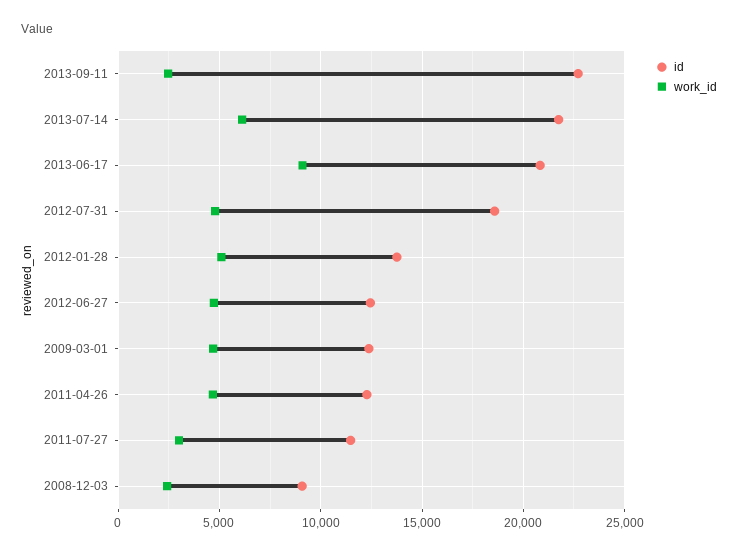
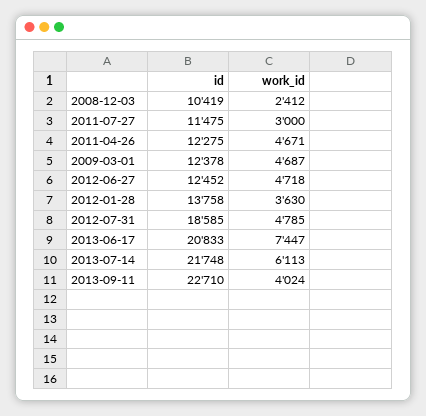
  {
    "id": {
      "2013-09-11": 22710,
      "2013-07-14": 21748,
      "2013-06-17": 20833,
      "2012-07-31": 18585,
      "2012-01-28": 13758,
      "2012-06-27": 12452,
      "2009-03-01": 12378,
      "2011-04-26": 12275,
      "2011-07-27": 11475,
-     "2008-12-03": 9000
+     "2008-12-03": 10419
    },
    "work_id": {
-     "2013-09-11": 2500,
+     "2013-09-11": 4024,
      "2013-07-14": 6113,
-     "2013-06-17": 9000,
+     "2013-06-17": 7447,
      "2012-07-31": 4785,
-     "2012-01-28": 5000,
+     "2012-01-28": 3630,
      "2012-06-27": 4718,
      "2009-03-01": 4687,
      "2011-04-26": 4671,
      "2011-07-27": 3000,
      "2008-12-03": 2412
    }
  }

